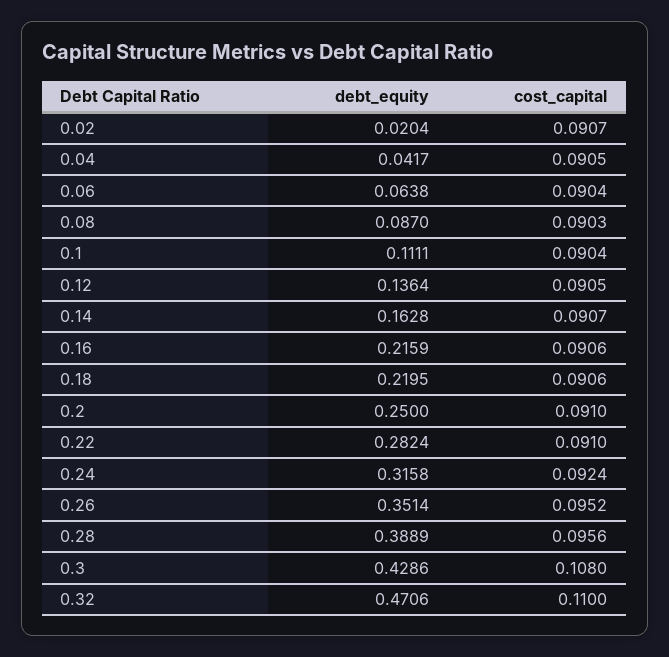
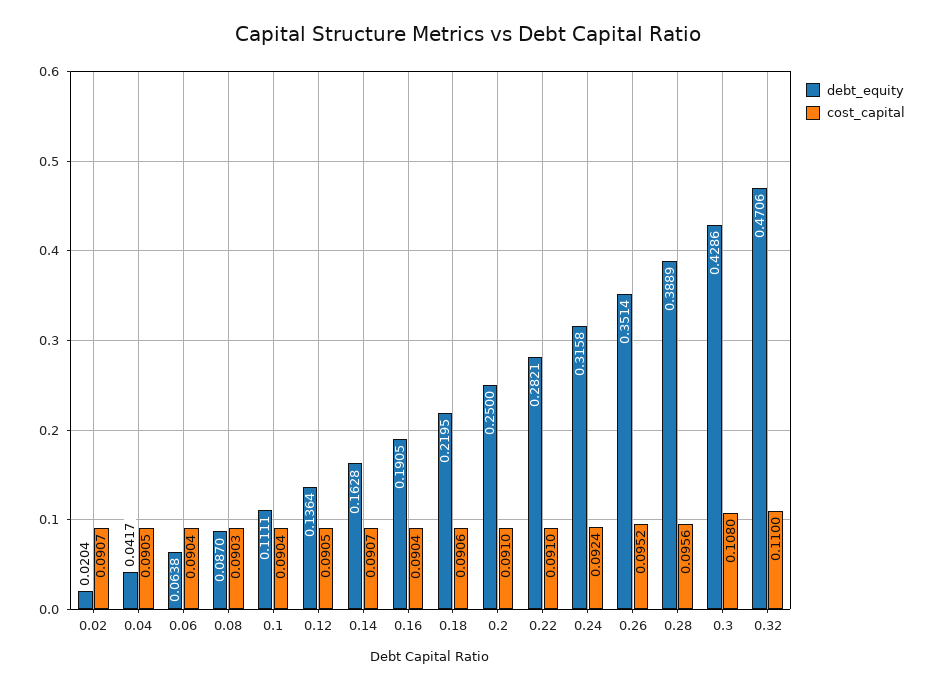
  {
    "debt_equity": {
      "0.02": 0.0204,
      "0.04": 0.0417,
      "0.06": 0.0638,
      "0.08": 0.087,
      "0.1": 0.1111,
      "0.12": 0.1364,
      "0.14": 0.1628,
-     "0.16": 0.2159,
+     "0.16": 0.1905,
      "0.18": 0.2195,
      "0.2": 0.25,
-     "0.22": 0.2824,
+     "0.22": 0.2821,
      "0.24": 0.3158,
      "0.26": 0.3514,
      "0.28": 0.3889,
      "0.3": 0.4286,
      "0.32": 0.4706
    },
    "cost_capital": {
      "0.02": 0.0907,
      "0.04": 0.0905,
      "0.06": 0.0904,
      "0.08": 0.0903,
      "0.1": 0.0904,
      "0.12": 0.0905,
      "0.14": 0.0907,
-     "0.16": 0.0906,
+     "0.16": 0.0904,
      "0.18": 0.0906,
      "0.2": 0.091,
      "0.22": 0.091,
      "0.24": 0.0924,
      "0.26": 0.0952,
      "0.28": 0.0956,
      "0.3": 0.108,
      "0.32": 0.11
    }
  }

